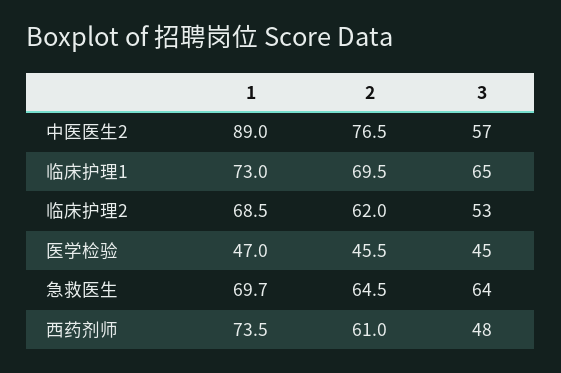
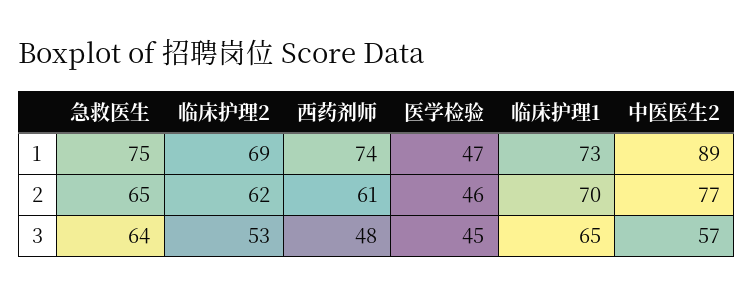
  {
    "1": {
      "中医医生2": 89,
      "临床护理1": 73,
      "临床护理2": 68.5,
      "医学检验": 47,
-     "急救医生": 69.7,
+     "急救医生": 75,
      "西药剂师": 73.5
    },
    "2": {
      "中医医生2": 76.5,
      "临床护理1": 69.5,
      "临床护理2": 62,
      "医学检验": 45.5,
      "急救医生": 64.5,
      "西药剂师": 61
    },
    "3": {
      "中医医生2": 57,
      "临床护理1": 65,
      "临床护理2": 53,
      "医学检验": 45,
      "急救医生": 64,
      "西药剂师": 48
    }
  }

